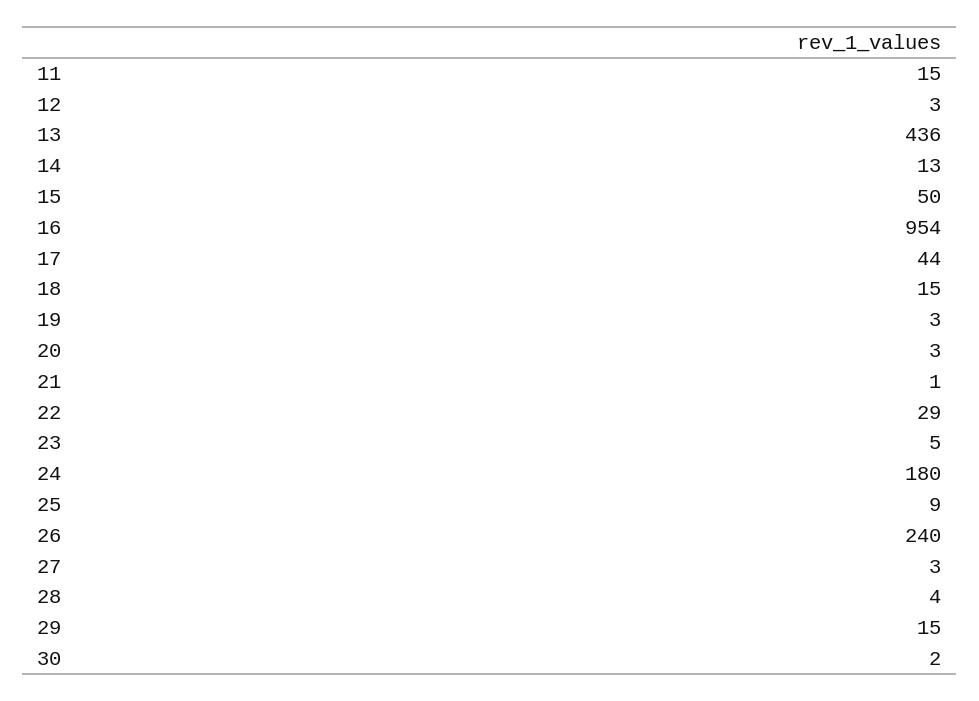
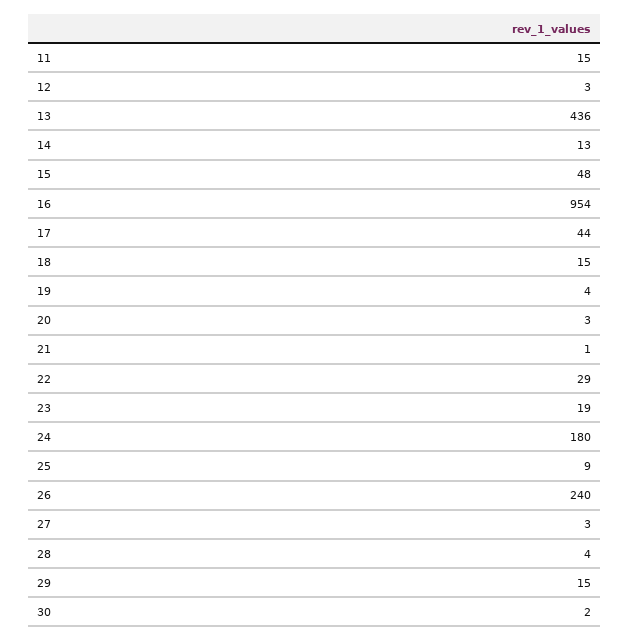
  {
    "11": 15,
    "12": 3,
    "13": 436,
    "14": 13,
-   "15": 50,
+   "15": 48,
    "16": 954,
    "17": 44,
    "18": 15,
-   "19": 3,
+   "19": 4,
    "20": 3,
    "21": 1,
    "22": 29,
-   "23": 5,
+   "23": 19,
    "24": 180,
    "25": 9,
    "26": 240,
    "27": 3,
    "28": 4,
    "29": 15,
    "30": 2
  }

